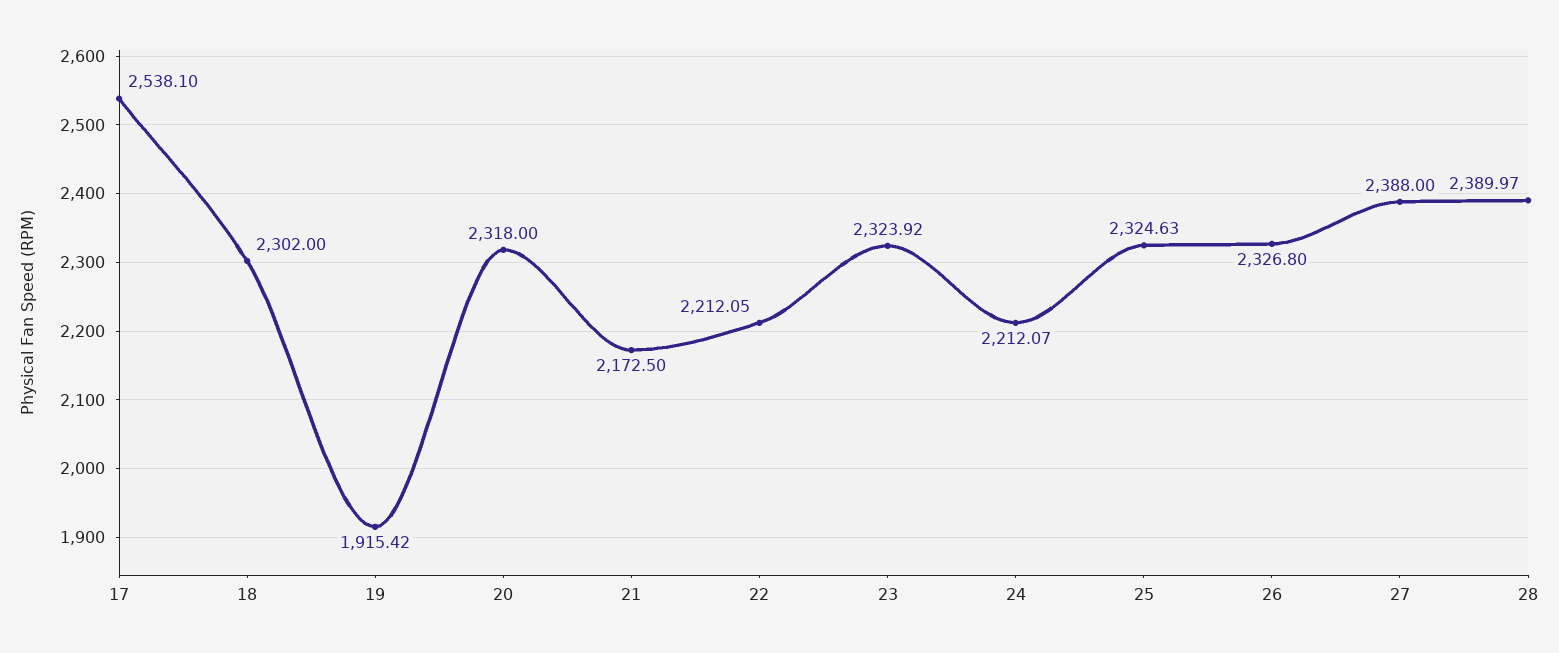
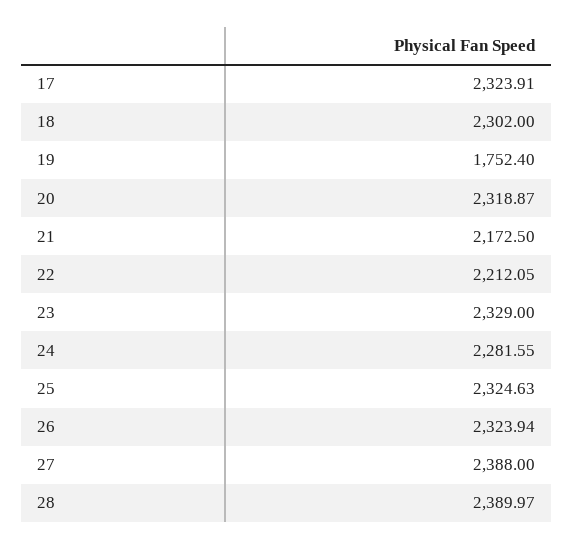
  {
-   "17": 2538.1,
+   "17": 2323.91,
    "18": 2302,
-   "19": 1915.42,
+   "19": 1752.4,
-   "20": 2318,
+   "20": 2318.87,
    "21": 2172.5,
    "22": 2212.05,
-   "23": 2323.92,
+   "23": 2329,
-   "24": 2212.07,
+   "24": 2281.55,
    "25": 2324.63,
-   "26": 2326.8,
+   "26": 2323.94,
    "27": 2388,
    "28": 2389.97
  }

